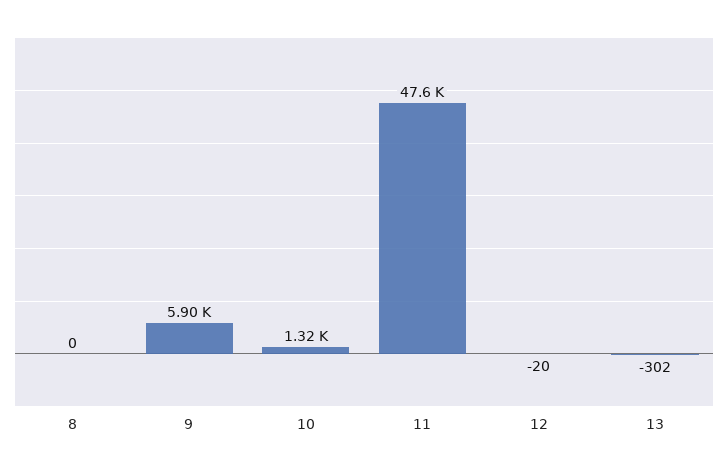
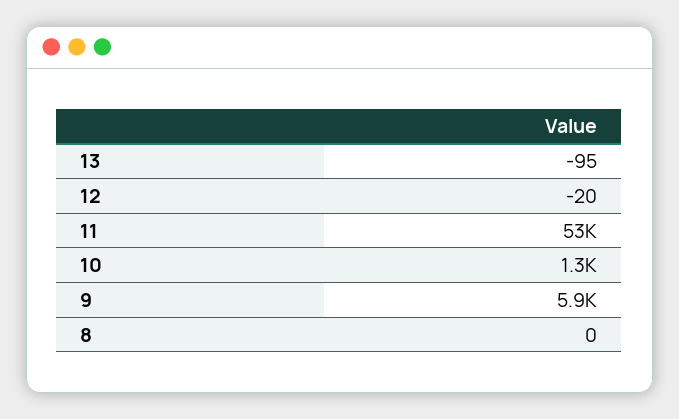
  {
    "8": 0,
    "9": 5900,
    "10": 1320,
-   "11": 47600,
+   "11": 53000,
    "12": -20,
-   "13": -302
+   "13": -95
  }

